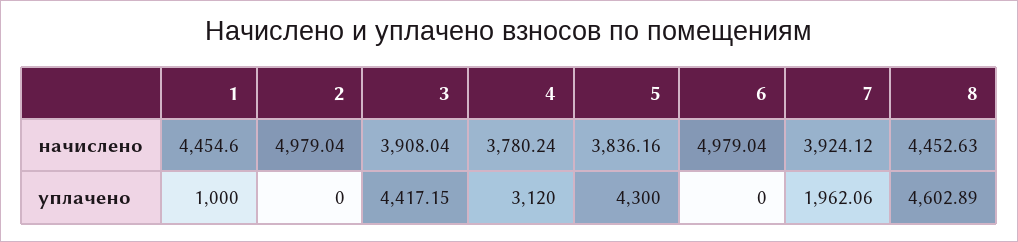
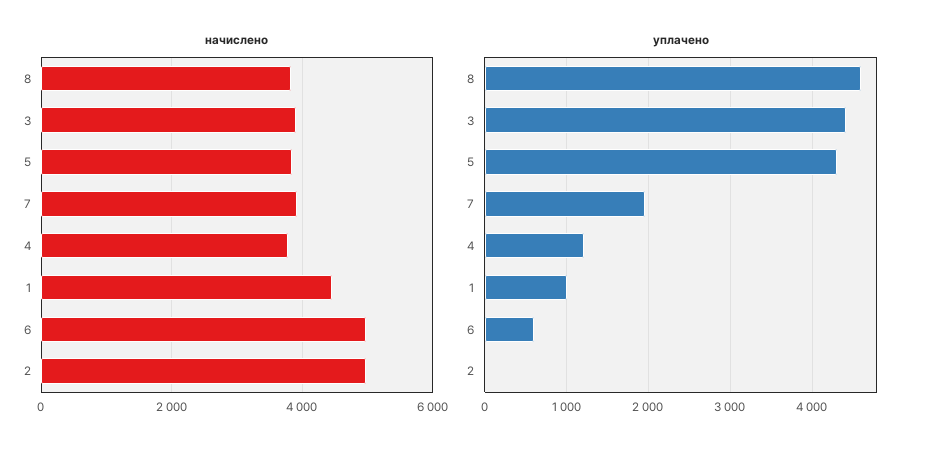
  {
    "начислено": {
      "1": 4454.6,
      "2": 4979.04,
      "3": 3908.04,
      "4": 3780.24,
      "5": 3836.16,
      "6": 4979.04,
      "7": 3924.12,
-     "8": 4452.63
+     "8": 3800
    },
    "уплачено": {
      "1": 1000,
      "2": 0,
      "3": 4417.15,
-     "4": 3120,
+     "4": 1200,
      "5": 4300,
-     "6": 0,
+     "6": 600,
      "7": 1962.06,
      "8": 4602.89
    }
  }

